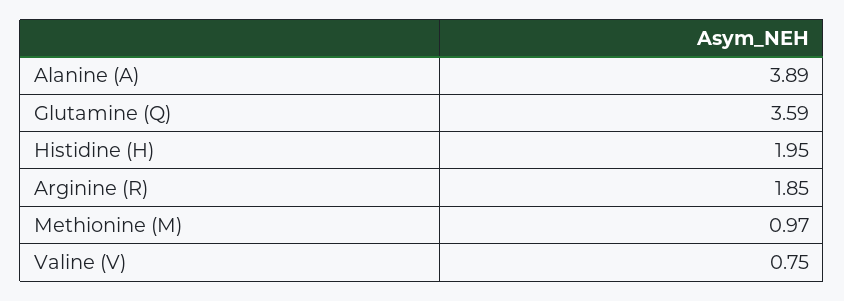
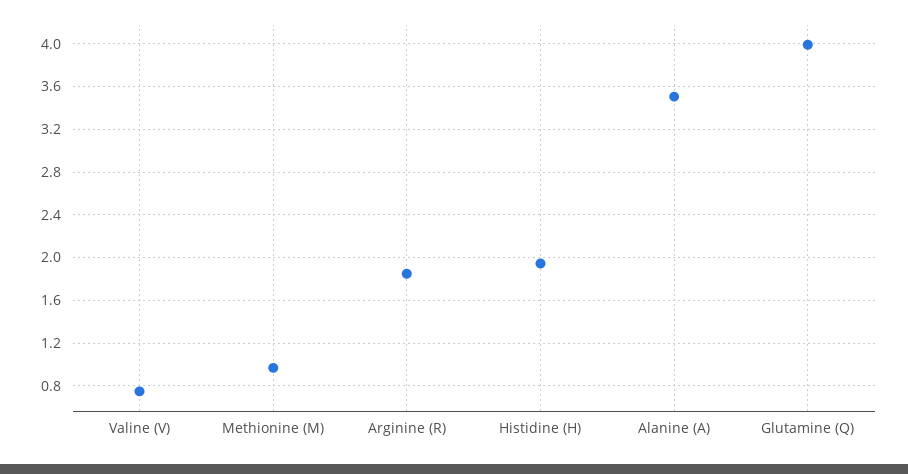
  {
-   "Alanine (A)": 3.89,
+   "Alanine (A)": 3.5,
-   "Glutamine (Q)": 3.59,
+   "Glutamine (Q)": 4,
    "Histidine (H)": 1.95,
    "Arginine (R)": 1.85,
    "Methionine (M)": 0.97,
    "Valine (V)": 0.75
  }

